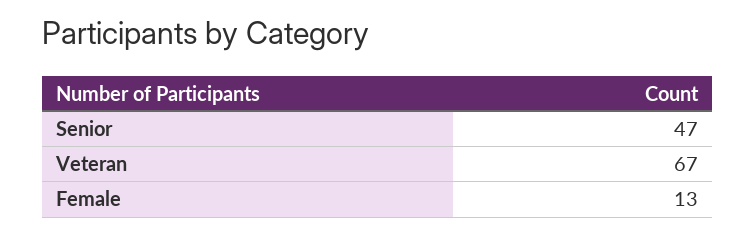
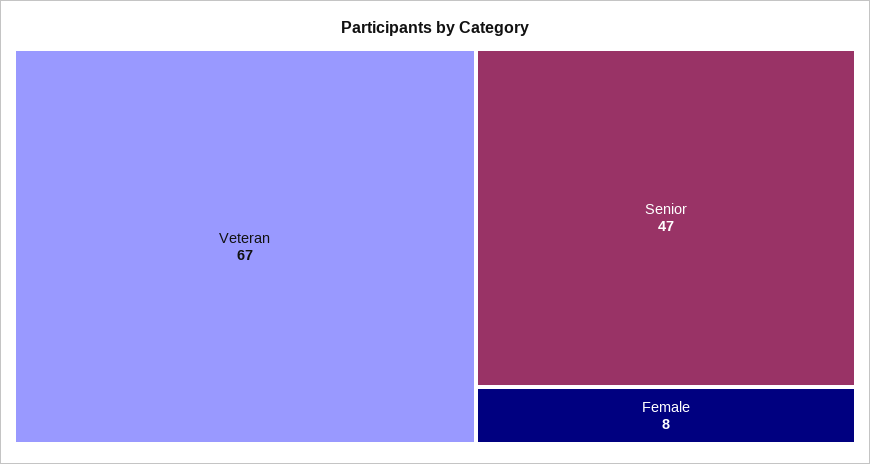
  {
    "Senior": 47,
    "Veteran": 67,
-   "Female": 13
+   "Female": 8
  }

